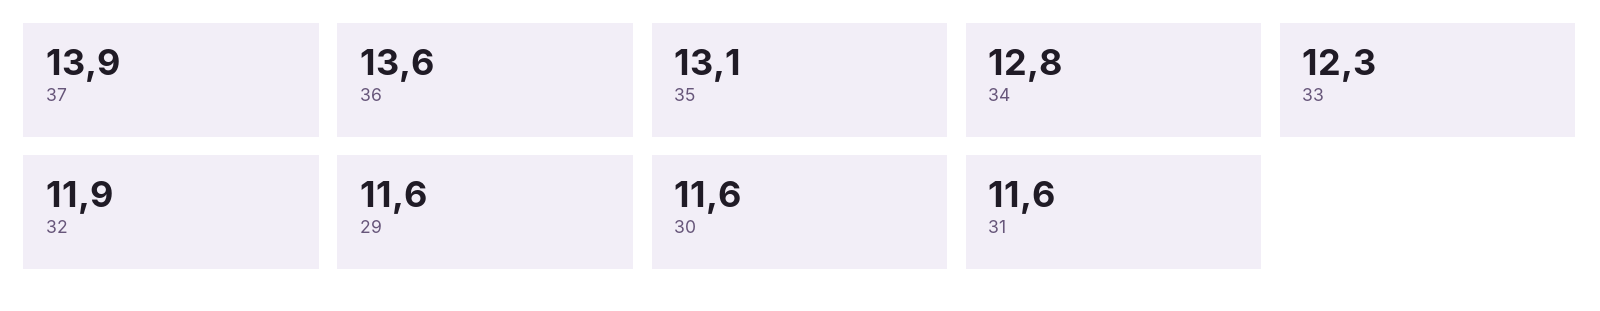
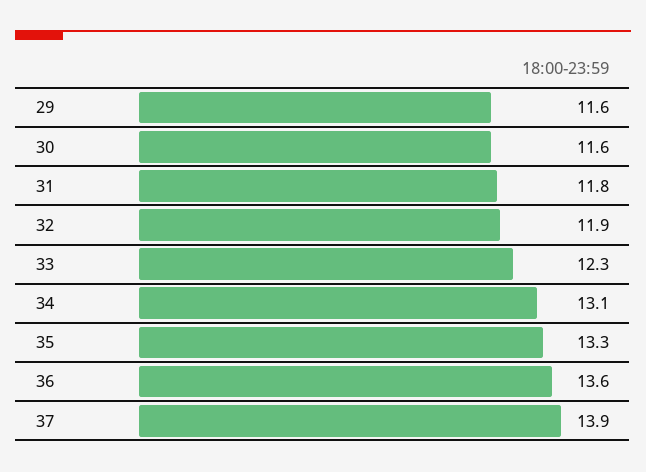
  {
    "37": 13.9,
    "36": 13.6,
-   "35": 13.1,
+   "35": 13.3,
-   "34": 12.8,
+   "34": 13.1,
    "33": 12.3,
    "32": 11.9,
    "29": 11.6,
    "30": 11.6,
-   "31": 11.6
+   "31": 11.8
  }

